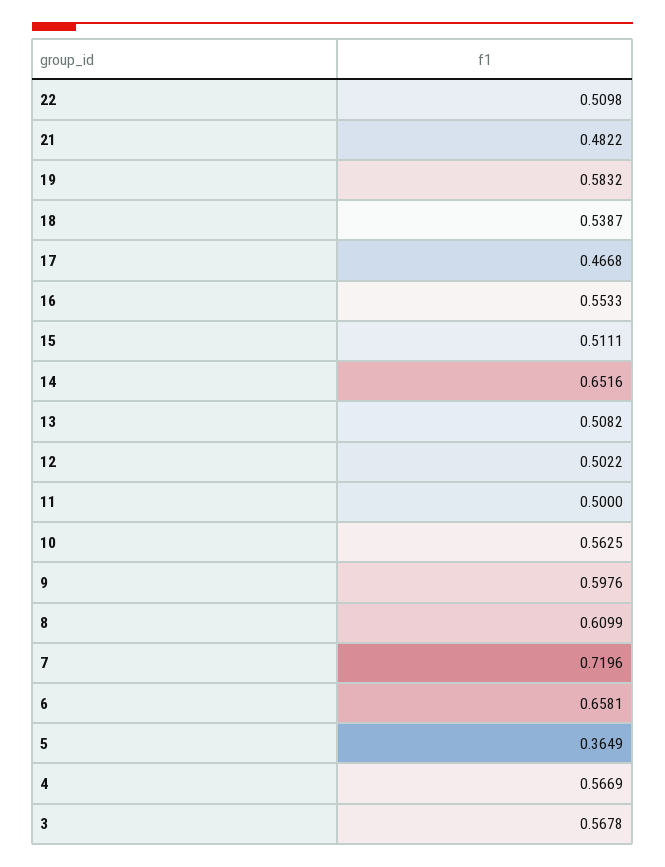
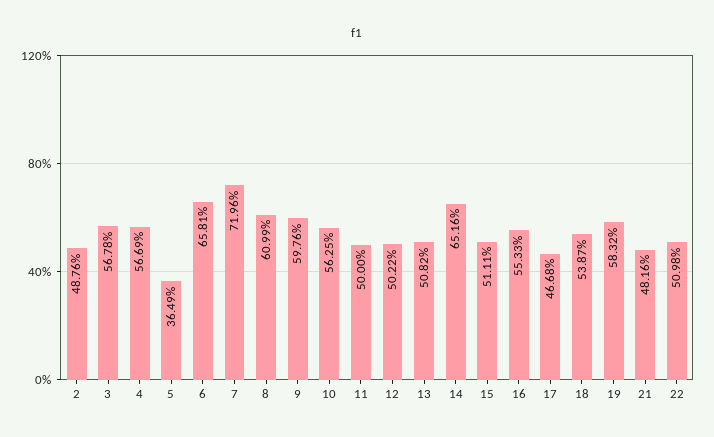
  {
    "22": 0.5098,
-   "21": 0.4822,
+   "21": 0.4816,
    "19": 0.5832,
    "18": 0.5387,
    "17": 0.4668,
    "16": 0.5533,
    "15": 0.5111,
    "14": 0.6516,
    "13": 0.5082,
    "12": 0.5022,
    "11": 0.5,
    "10": 0.5625,
    "9": 0.5976,
    "8": 0.6099,
    "7": 0.7196,
    "6": 0.6581,
    "5": 0.3649,
    "4": 0.5669,
-   "3": 0.5678
+   "3": 0.5678,
+   "2": 0.4876
  }

